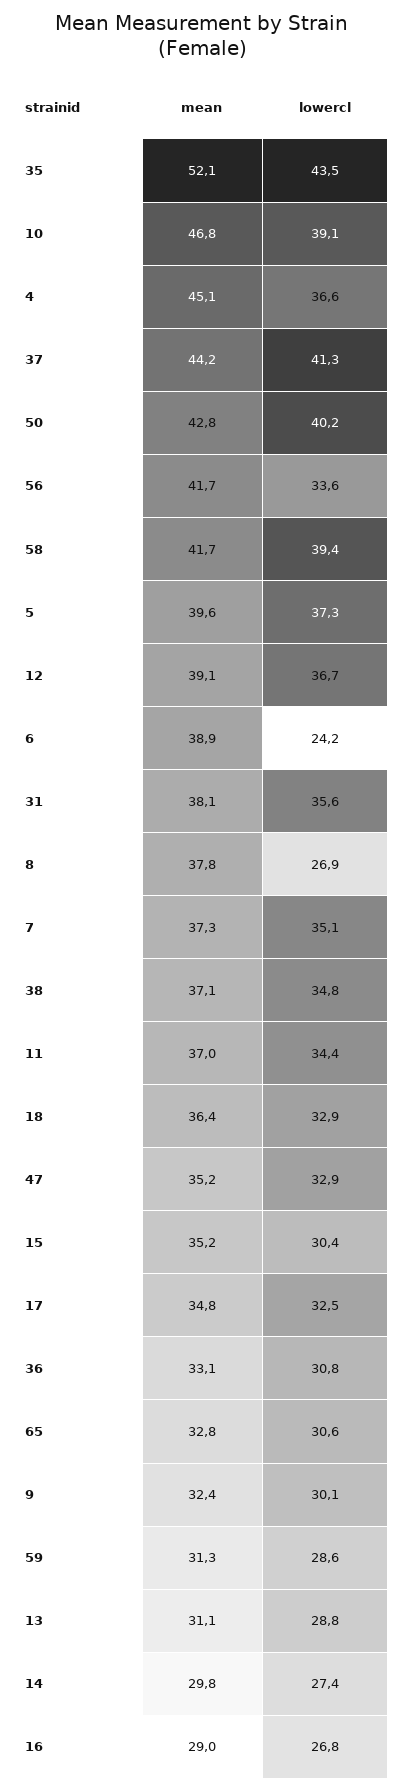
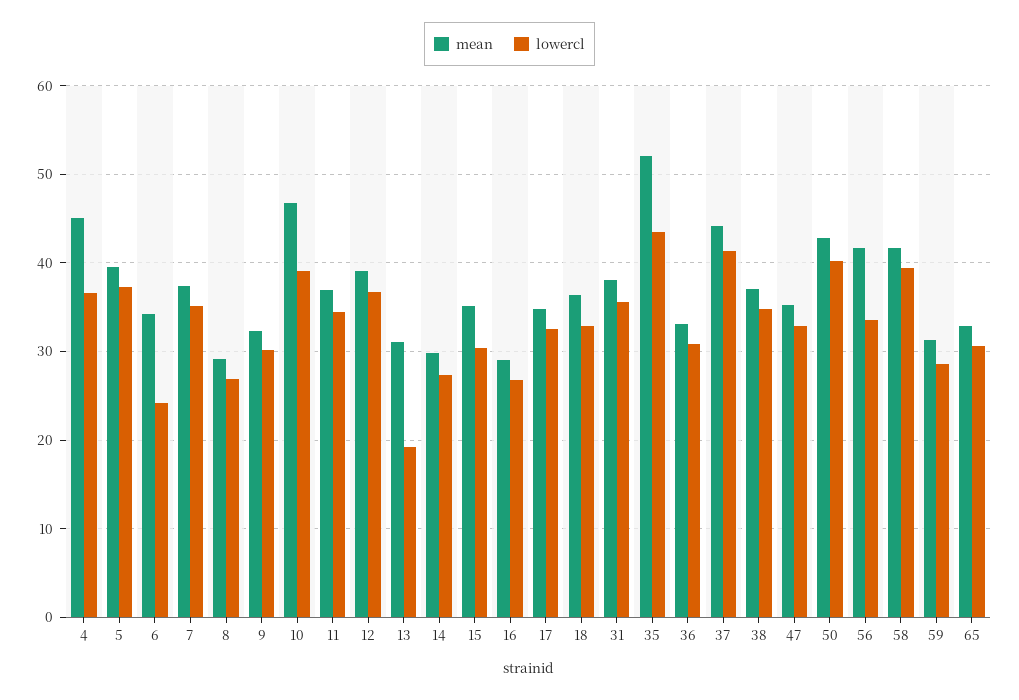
  {
    "mean": {
      "35": 52.1,
      "10": 46.8,
      "4": 45.1,
      "37": 44.2,
      "50": 42.8,
      "56": 41.7,
      "58": 41.7,
      "5": 39.6,
      "12": 39.1,
-     "6": 38.9,
+     "6": 34,
      "31": 38.1,
-     "8": 37.8,
+     "8": 29,
      "7": 37.3,
      "38": 37.1,
      "11": 37,
      "18": 36.4,
      "47": 35.2,
      "15": 35.2,
      "17": 34.8,
      "36": 33.1,
      "65": 32.8,
      "9": 32.4,
      "59": 31.3,
      "13": 31.1,
      "14": 29.8,
      "16": 29
    },
    "lowercl": {
      "35": 43.5,
      "10": 39.1,
      "4": 36.6,
      "37": 41.3,
      "50": 40.2,
      "56": 33.6,
      "58": 39.4,
      "5": 37.3,
      "12": 36.7,
      "6": 24.2,
      "31": 35.6,
      "8": 26.9,
      "7": 35.1,
      "38": 34.8,
      "11": 34.4,
      "18": 32.9,
      "47": 32.9,
      "15": 30.4,
      "17": 32.5,
      "36": 30.8,
      "65": 30.6,
      "9": 30.1,
      "59": 28.6,
-     "13": 28.8,
+     "13": 19,
      "14": 27.4,
      "16": 26.8
    }
  }

